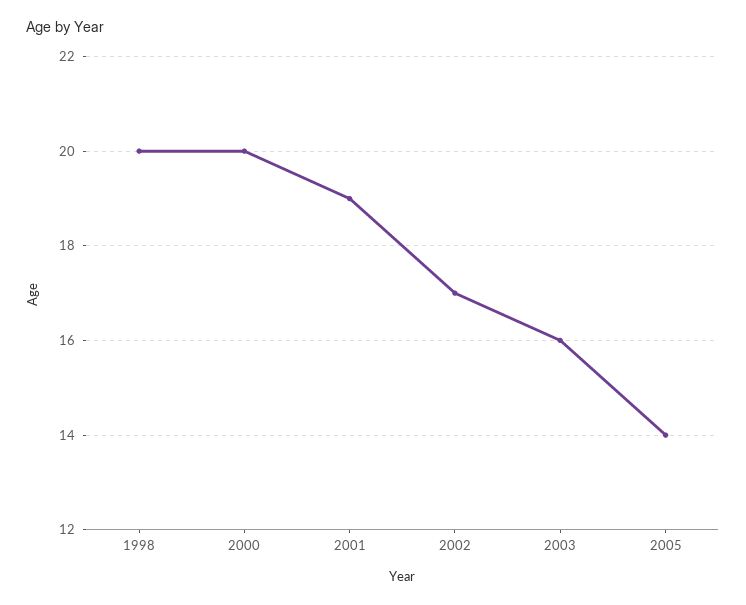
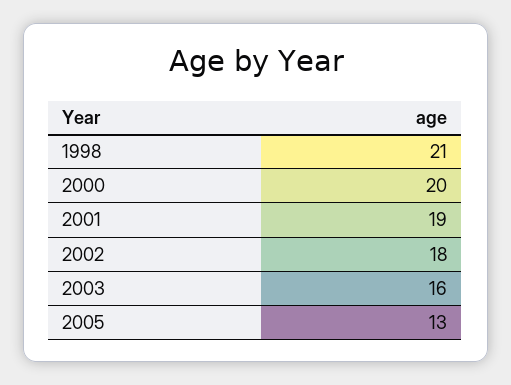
  {
-   "1998": 20,
+   "1998": 21,
    "2000": 20,
    "2001": 19,
-   "2002": 17,
+   "2002": 18,
    "2003": 16,
-   "2005": 14
+   "2005": 13
  }

